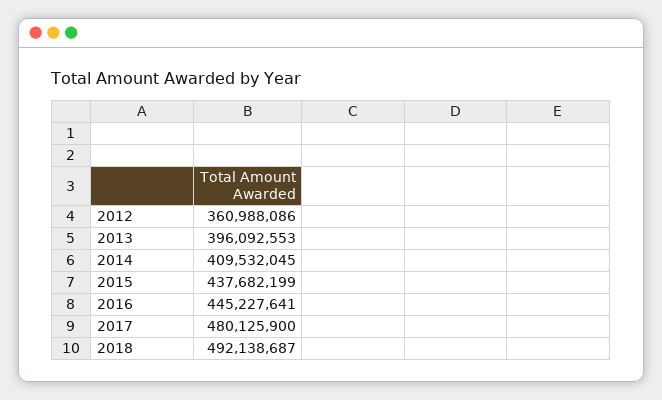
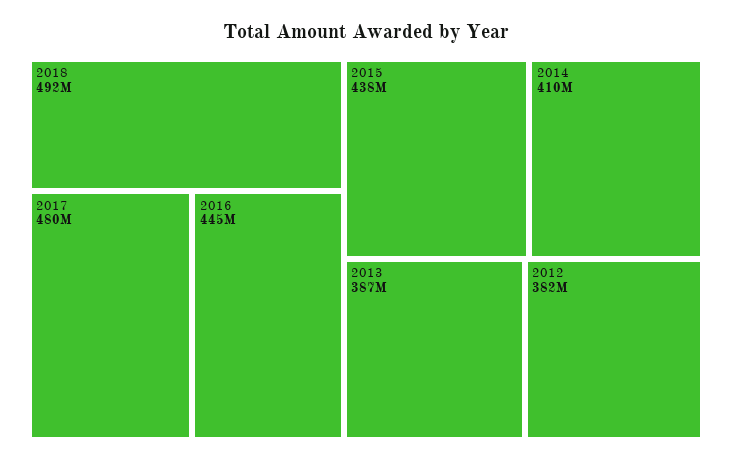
  {
-   "2012": 360988086,
+   "2012": 382000000,
-   "2013": 396092553,
+   "2013": 387000000,
    "2014": 409532045,
    "2015": 437682199,
    "2016": 445227641,
    "2017": 480125900,
    "2018": 492138687
  }

